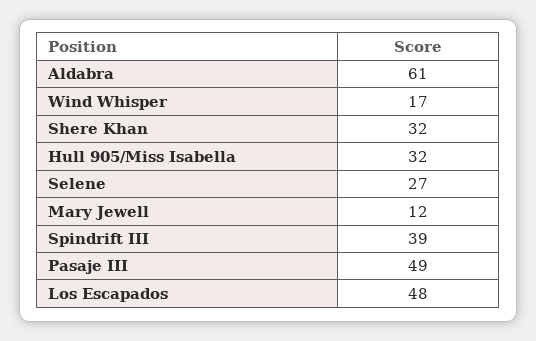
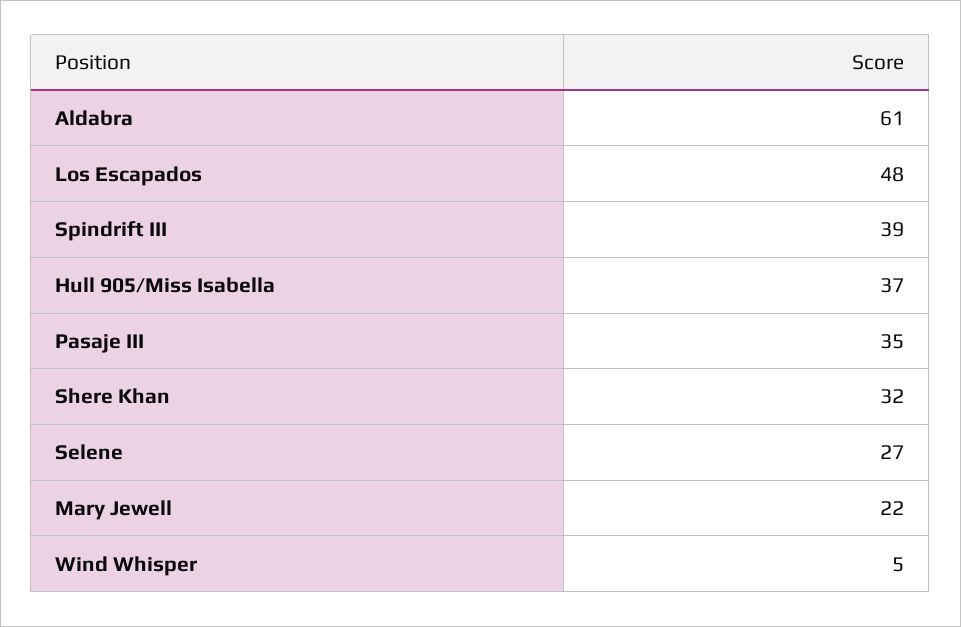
  {
    "Aldabra": 61,
-   "Wind Whisper": 17,
+   "Wind Whisper": 5,
    "Shere Khan": 32,
-   "Hull 905/Miss Isabella": 32,
+   "Hull 905/Miss Isabella": 37,
    "Selene": 27,
-   "Mary Jewell": 12,
+   "Mary Jewell": 22,
    "Spindrift III": 39,
-   "Pasaje III": 49,
+   "Pasaje III": 35,
    "Los Escapados": 48
  }

